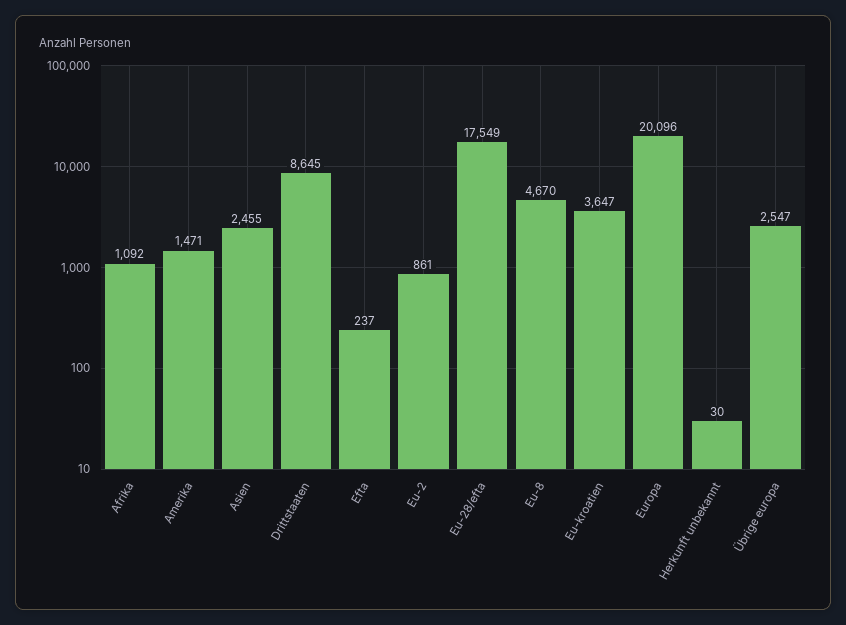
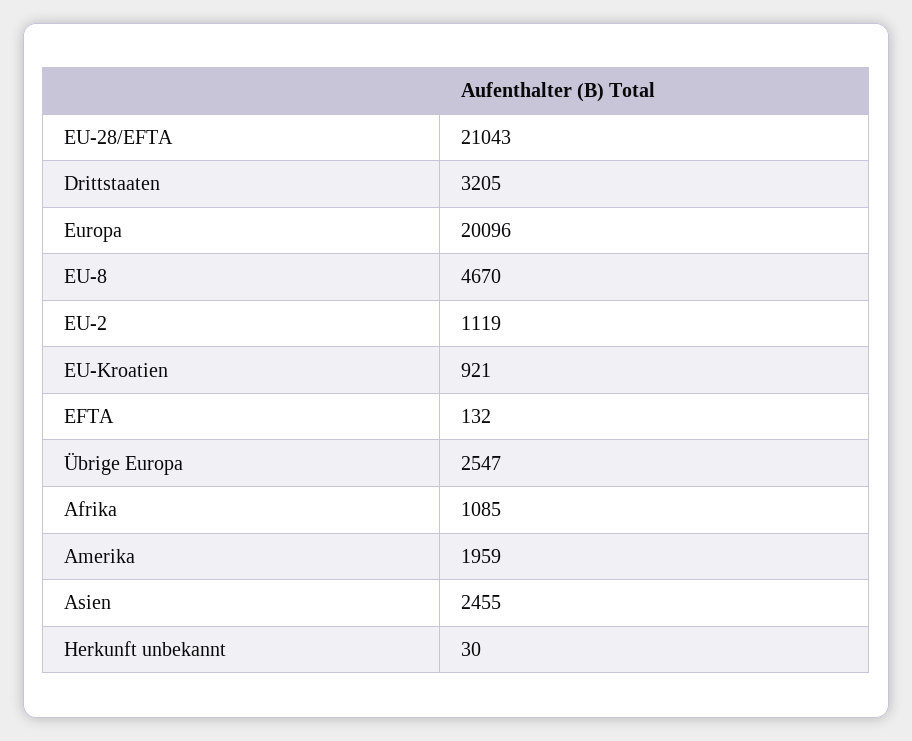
  {
-   "Afrika": 1092,
+   "Afrika": 1085,
-   "Amerika": 1471,
+   "Amerika": 1959,
    "Asien": 2455,
-   "Drittstaaten": 8645,
+   "Drittstaaten": 3205,
-   "Efta": 237,
+   "Efta": 132,
-   "Eu-2": 861,
+   "Eu-2": 1119,
-   "Eu-28/efta": 17549,
+   "Eu-28/efta": 21043,
    "Eu-8": 4670,
-   "Eu-kroatien": 3647,
+   "Eu-kroatien": 921,
    "Europa": 20096,
    "Herkunft unbekannt": 30,
    "Übrige europa": 2547
  }

